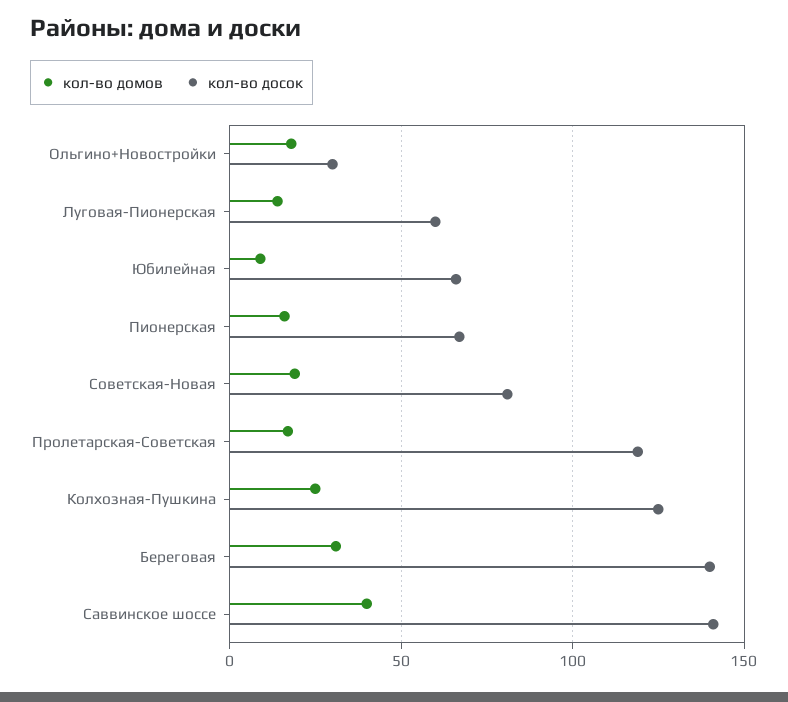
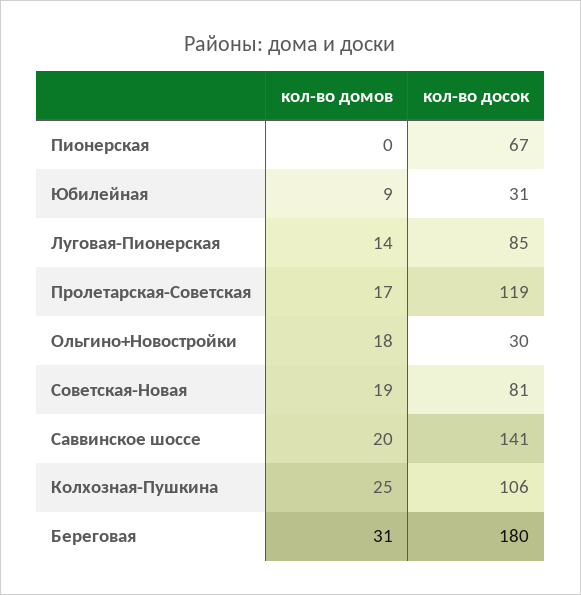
  {
    "кол-во домов": {
      "Ольгино+Новостройки": 18,
      "Луговая-Пионерская": 14,
      "Юбилейная": 9,
-     "Пионерская": 15,
+     "Пионерская": 0,
      "Советская-Новая": 19,
      "Пролетарская-Советская": 17,
      "Колхозная-Пушкина": 25,
      "Береговая": 31,
-     "Саввинское шоссе": 40
+     "Саввинское шоссе": 20
    },
    "кол-во досок": {
      "Ольгино+Новостройки": 30,
-     "Луговая-Пионерская": 60,
+     "Луговая-Пионерская": 85,
-     "Юбилейная": 65,
+     "Юбилейная": 31,
      "Пионерская": 67,
      "Советская-Новая": 81,
      "Пролетарская-Советская": 119,
-     "Колхозная-Пушкина": 125,
+     "Колхозная-Пушкина": 106,
-     "Береговая": 140,
+     "Береговая": 180,
      "Саввинское шоссе": 141
    }
  }

